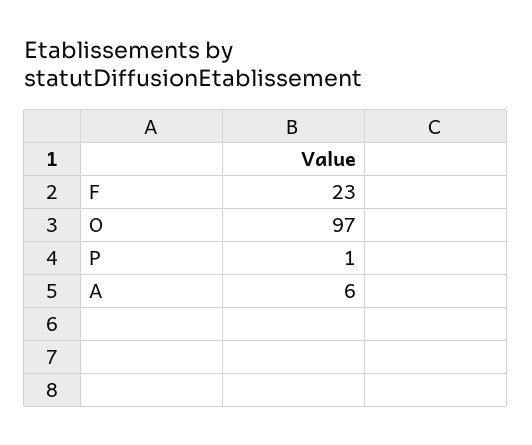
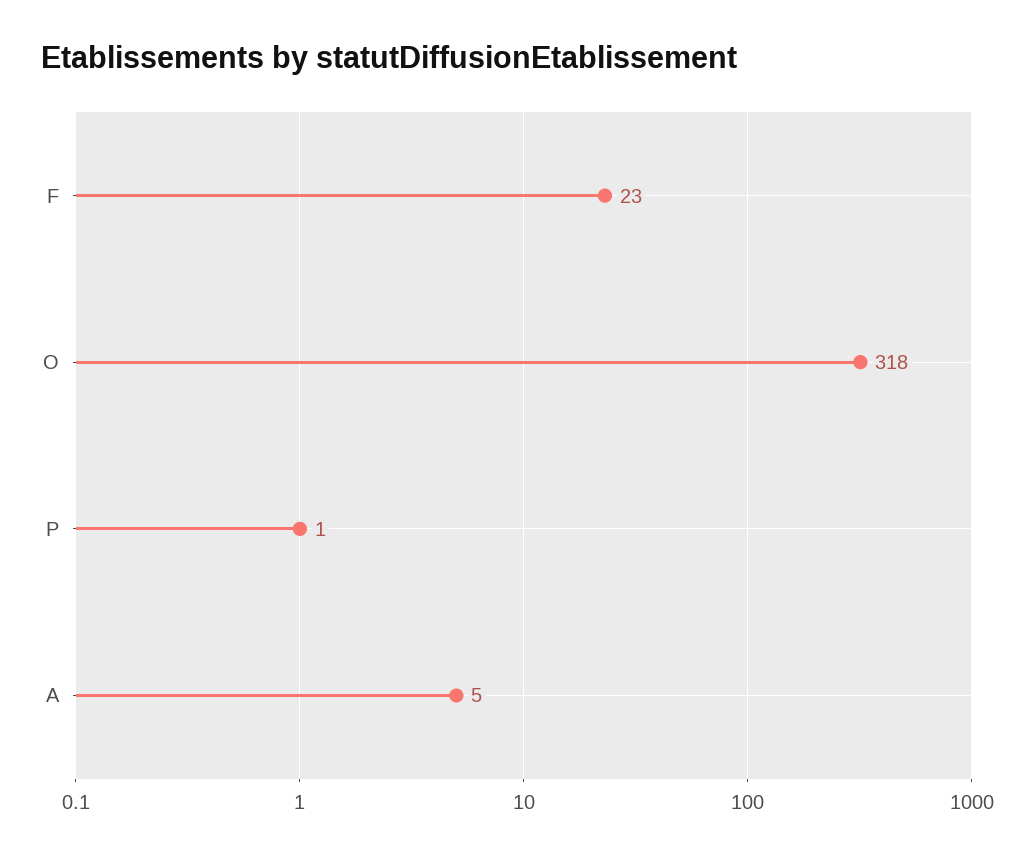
  {
    "F": 23,
-   "O": 97,
+   "O": 318,
    "P": 1,
-   "A": 6
+   "A": 5
  }

